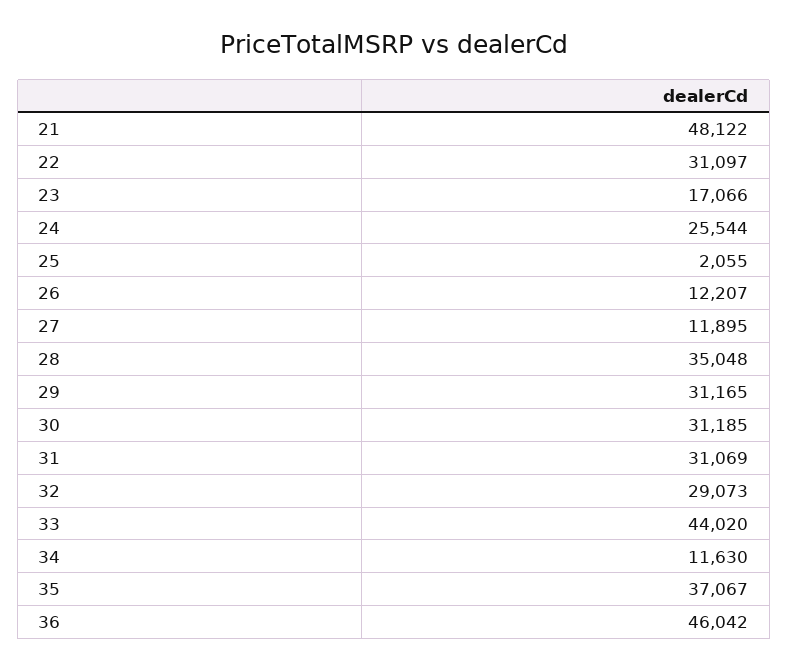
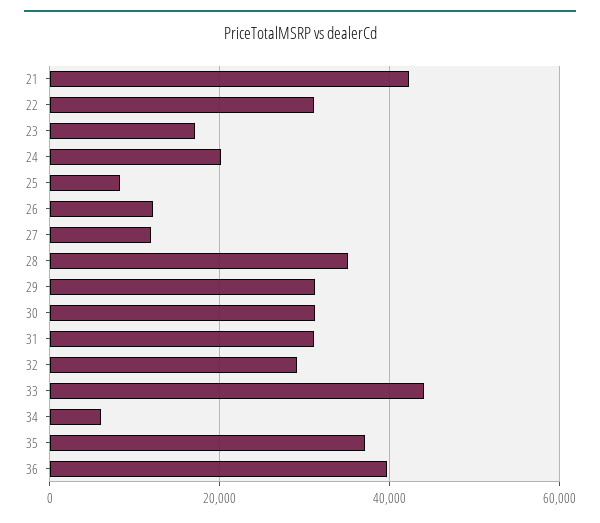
  {
-   "21": 48122,
+   "21": 42000,
    "22": 31097,
    "23": 17066,
-   "24": 25544,
+   "24": 20000,
-   "25": 2055,
+   "25": 8000,
    "26": 12207,
    "27": 11895,
    "28": 35048,
    "29": 31165,
    "30": 31185,
    "31": 31069,
    "32": 29073,
    "33": 44020,
-   "34": 11630,
+   "34": 6000,
    "35": 37067,
-   "36": 46042
+   "36": 40000
  }

